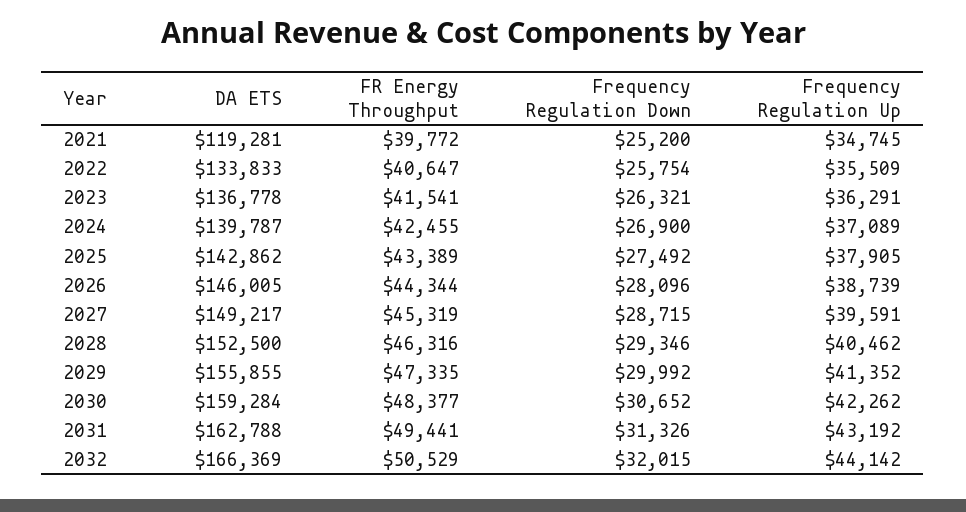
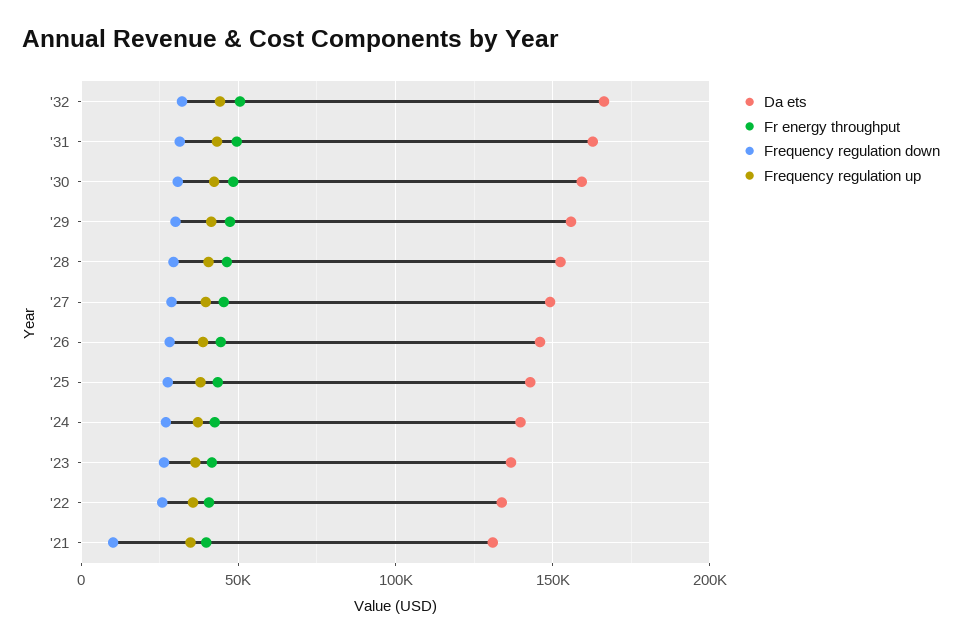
  {
    "DA ETS": {
-     "2021": 119281,
+     "2021": 130000,
      "2022": 133833,
      "2023": 136778,
      "2024": 139787,
      "2025": 142862,
      "2026": 146005,
      "2027": 149217,
      "2028": 152500,
      "2029": 155855,
      "2030": 159284,
      "2031": 162788,
      "2032": 166369
    },
    "FR Energy Throughput": {
      "2021": 39772,
      "2022": 40647,
      "2023": 41541,
      "2024": 42455,
      "2025": 43389,
      "2026": 44344,
      "2027": 45319,
      "2028": 46316,
      "2029": 47335,
      "2030": 48377,
      "2031": 49441,
      "2032": 50529
    },
    "Frequency Regulation Down": {
-     "2021": 25200,
+     "2021": 10000,
      "2022": 25754,
      "2023": 26321,
      "2024": 26900,
      "2025": 27492,
      "2026": 28096,
      "2027": 28715,
      "2028": 29346,
      "2029": 29992,
      "2030": 30652,
      "2031": 31326,
      "2032": 32015
    },
    "Frequency Regulation Up": {
      "2021": 34745,
      "2022": 35509,
      "2023": 36291,
      "2024": 37089,
      "2025": 37905,
      "2026": 38739,
      "2027": 39591,
      "2028": 40462,
      "2029": 41352,
      "2030": 42262,
      "2031": 43192,
      "2032": 44142
    }
  }

